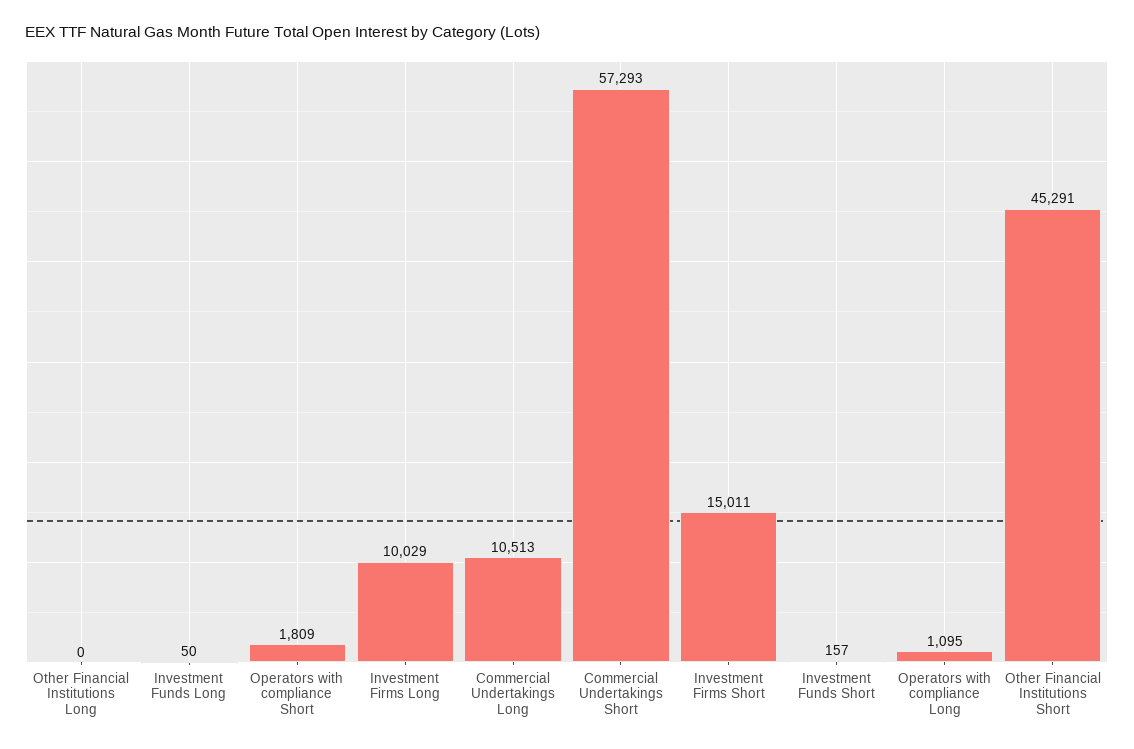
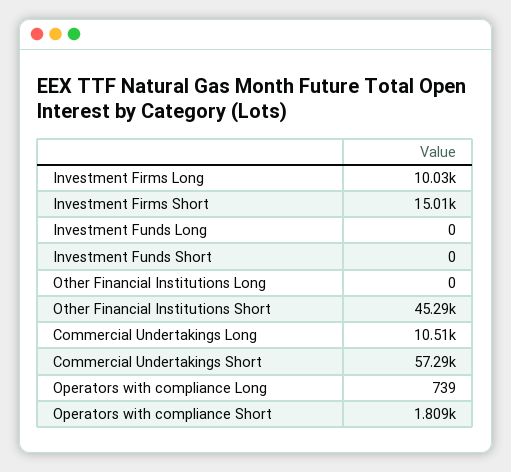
  {
    "Other Financial Institutions Long": 0,
-   "Investment Funds Long": 50,
+   "Investment Funds Long": 0,
    "Operators with compliance Short": 1809,
    "Investment Firms Long": 10029,
    "Commercial Undertakings Long": 10513,
    "Commercial Undertakings Short": 57293,
    "Investment Firms Short": 15011,
-   "Investment Funds Short": 157,
+   "Investment Funds Short": 0,
-   "Operators with compliance Long": 1095,
+   "Operators with compliance Long": 739,
    "Other Financial Institutions Short": 45291
  }

